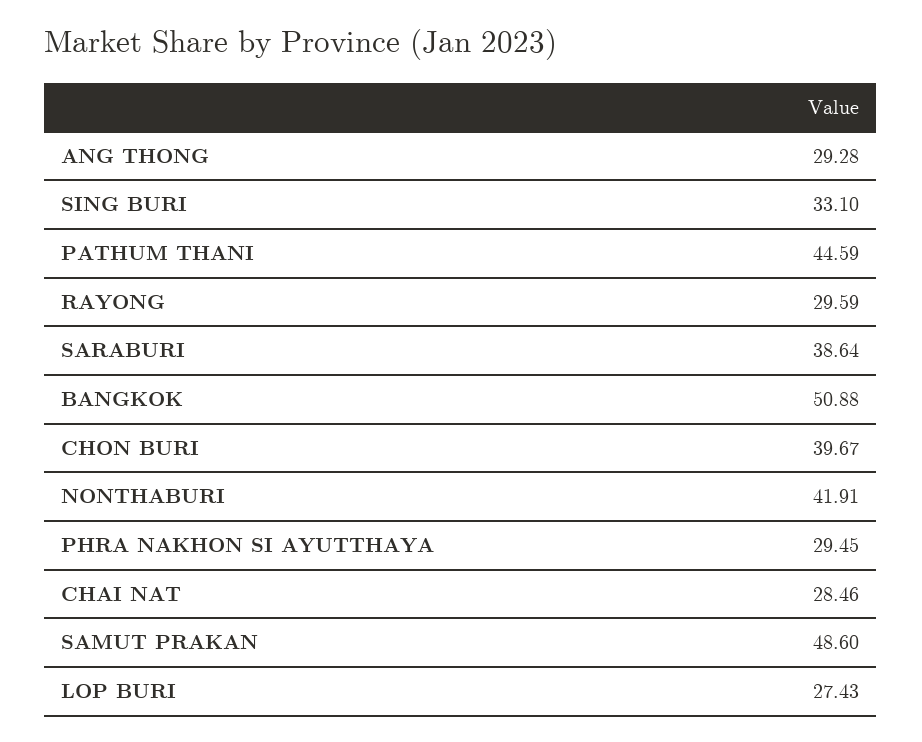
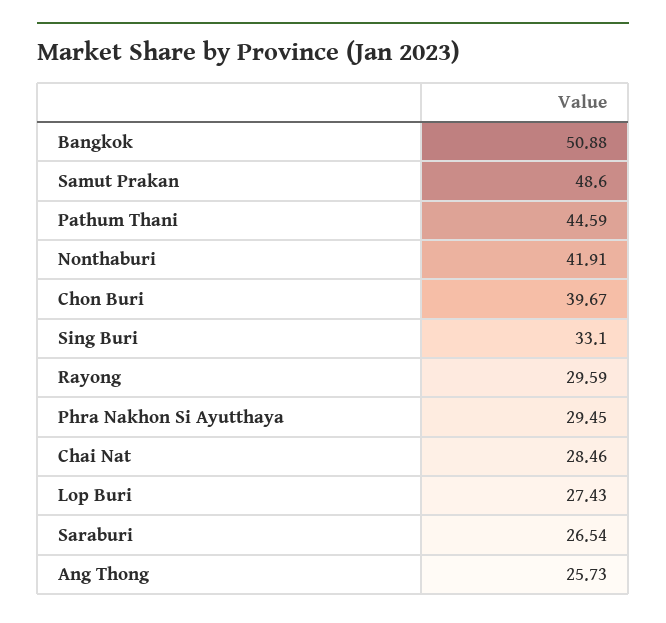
  {
-   "ANG THONG": 29.28,
+   "ANG THONG": 25.73,
    "SING BURI": 33.1,
    "PATHUM THANI": 44.59,
    "RAYONG": 29.59,
-   "SARABURI": 38.64,
+   "SARABURI": 26.54,
    "BANGKOK": 50.88,
    "CHON BURI": 39.67,
    "NONTHABURI": 41.91,
    "PHRA NAKHON SI AYUTTHAYA": 29.45,
    "CHAI NAT": 28.46,
    "SAMUT PRAKAN": 48.6,
    "LOP BURI": 27.43
  }

